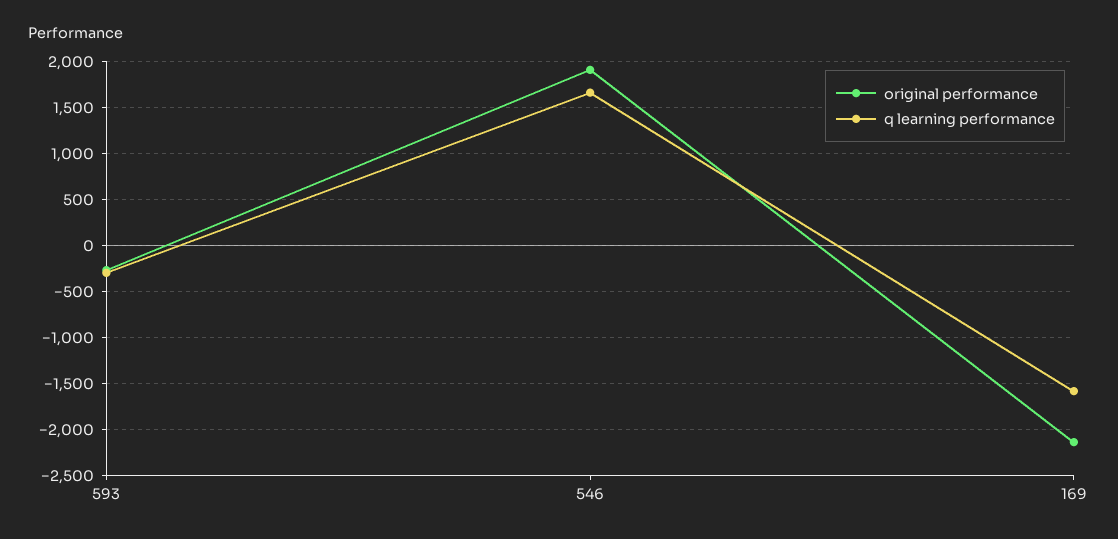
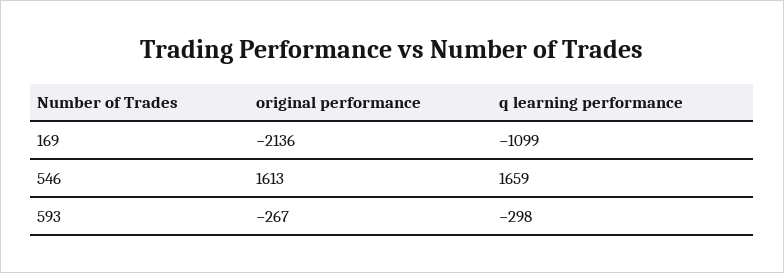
  {
    "original performance": {
      "593": -267,
-     "546": 1900,
+     "546": 1613,
      "169": -2136
    },
    "q learning performance": {
      "593": -298,
      "546": 1659,
-     "169": -1600
+     "169": -1099
    }
  }

